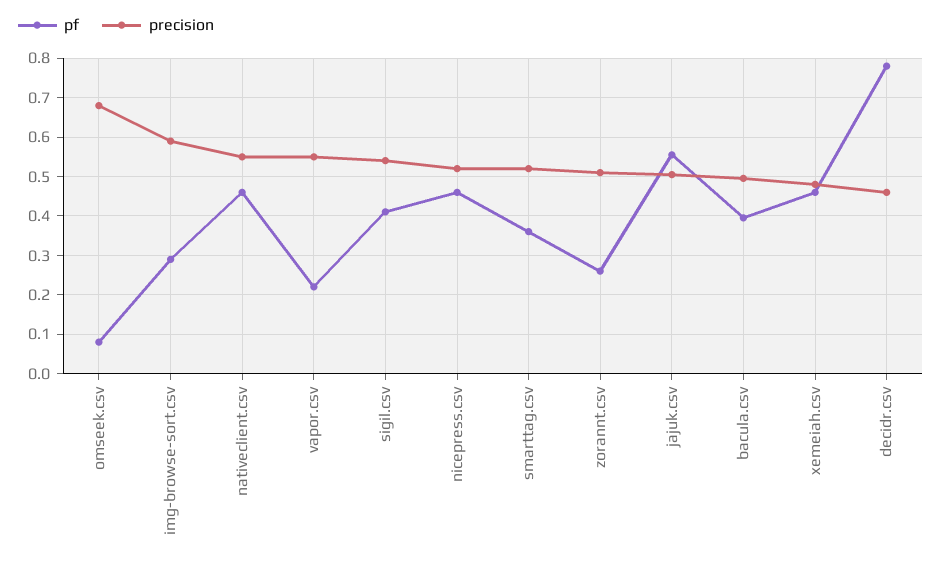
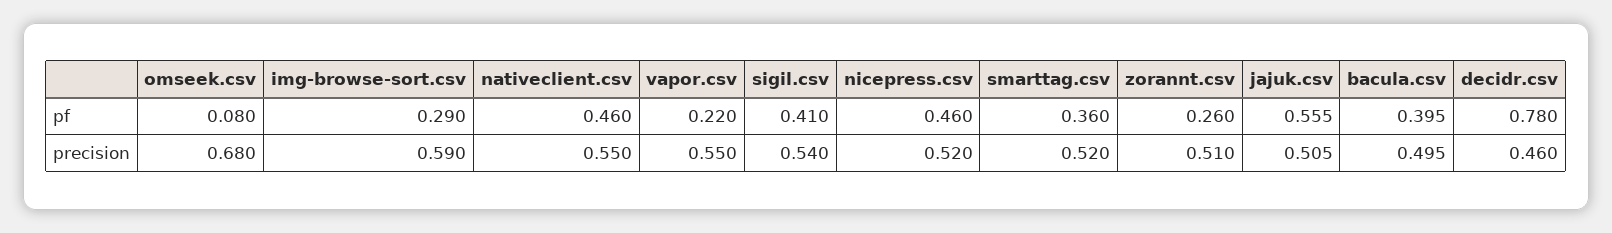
  {
    "pf": {
      "omseek.csv": 0.08,
      "img-browse-sort.csv": 0.29,
      "nativeclient.csv": 0.46,
      "vapor.csv": 0.22,
      "sigil.csv": 0.41,
      "nicepress.csv": 0.46,
      "smarttag.csv": 0.36,
      "zorannt.csv": 0.26,
      "jajuk.csv": 0.555,
      "bacula.csv": 0.395,
-     "xemeiah.csv": 0.46,
      "decidr.csv": 0.78
    },
    "precision": {
      "omseek.csv": 0.68,
      "img-browse-sort.csv": 0.59,
      "nativeclient.csv": 0.55,
      "vapor.csv": 0.55,
      "sigil.csv": 0.54,
      "nicepress.csv": 0.52,
      "smarttag.csv": 0.52,
      "zorannt.csv": 0.51,
      "jajuk.csv": 0.505,
      "bacula.csv": 0.495,
-     "xemeiah.csv": 0.48,
      "decidr.csv": 0.46
    }
  }

